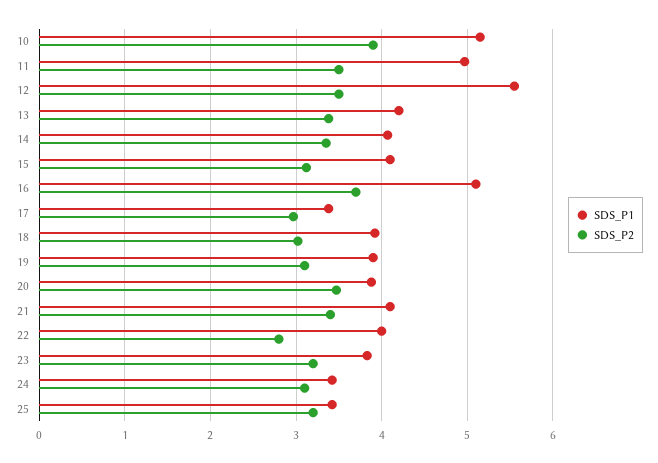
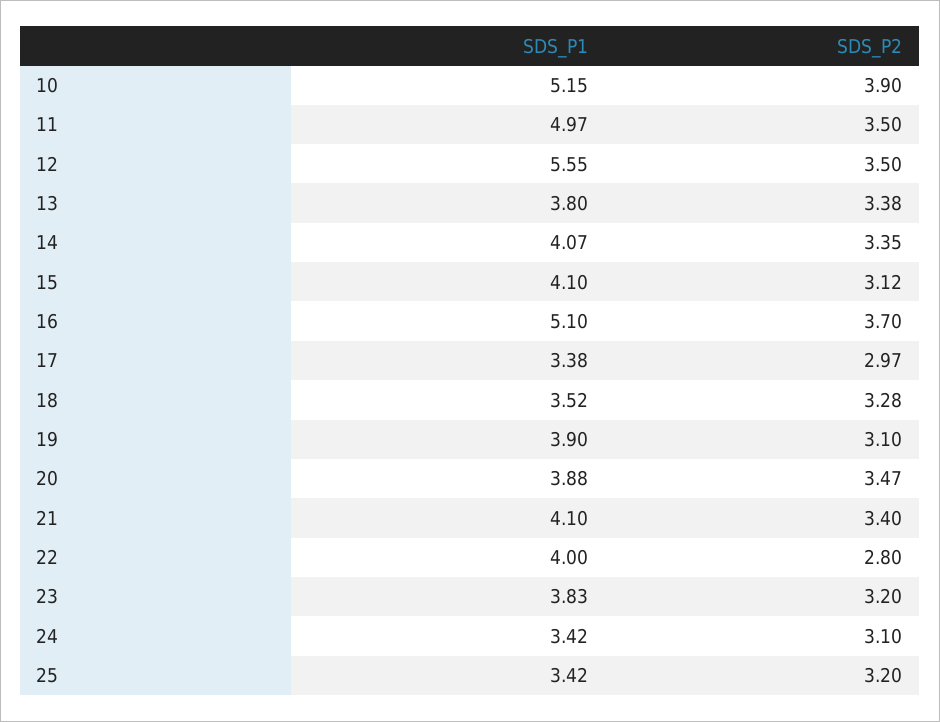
  {
    "SDS_P1": {
      "10": 5.15,
      "11": 4.97,
      "12": 5.55,
-     "13": 4.2,
+     "13": 3.8,
      "14": 4.07,
      "15": 4.1,
      "16": 5.1,
      "17": 3.38,
-     "18": 3.9,
+     "18": 3.52,
      "19": 3.9,
      "20": 3.88,
      "21": 4.1,
      "22": 4,
      "23": 3.83,
      "24": 3.42,
      "25": 3.42
    },
    "SDS_P2": {
      "10": 3.9,
      "11": 3.5,
      "12": 3.5,
      "13": 3.38,
      "14": 3.35,
      "15": 3.12,
      "16": 3.7,
      "17": 2.97,
-     "18": 3,
+     "18": 3.28,
      "19": 3.1,
      "20": 3.47,
      "21": 3.4,
      "22": 2.8,
      "23": 3.2,
      "24": 3.1,
      "25": 3.2
    }
  }

